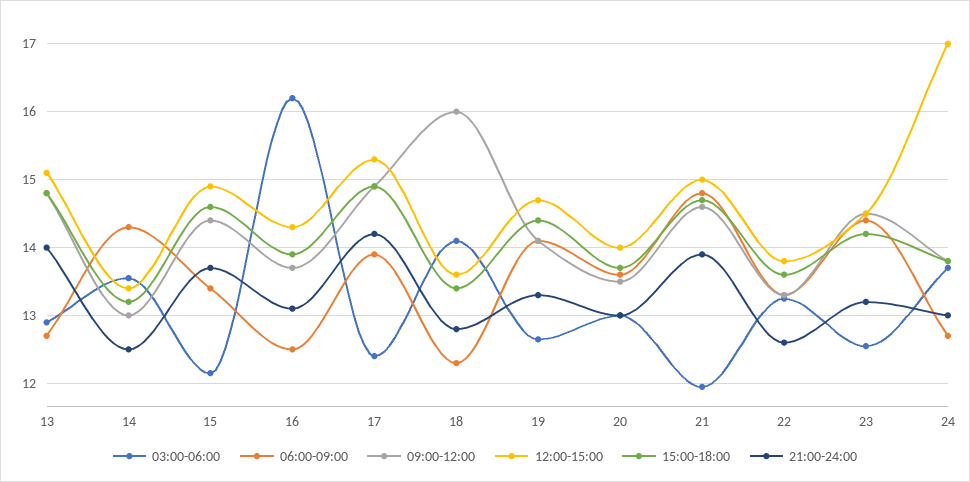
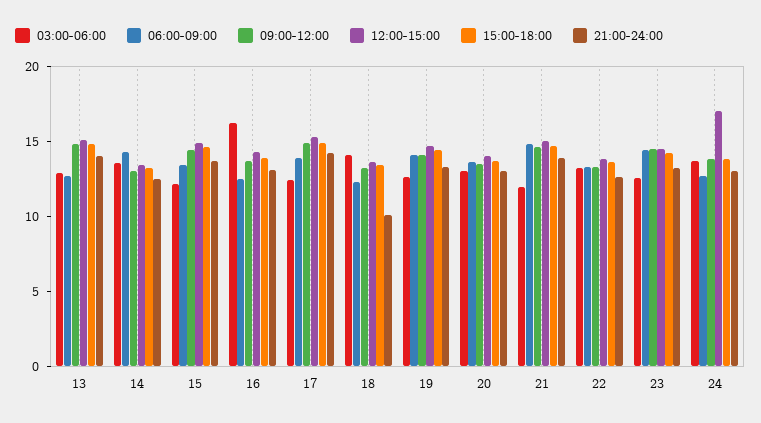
  {
    "03:00-06:00": {
      "13": 12.9,
      "14": 13.6,
      "15": 12.2,
      "16": 16.2,
      "17": 12.4,
      "18": 14.1,
      "19": 12.7,
      "20": 13,
      "21": 12,
      "22": 13.3,
      "23": 12.6,
      "24": 13.7
    },
    "06:00-09:00": {
      "13": 12.7,
      "14": 14.3,
      "15": 13.4,
      "16": 12.5,
      "17": 13.9,
      "18": 12.3,
      "19": 14.1,
      "20": 13.6,
      "21": 14.8,
      "22": 13.3,
      "23": 14.4,
      "24": 12.7
    },
    "09:00-12:00": {
      "13": 14.8,
      "14": 13,
      "15": 14.4,
      "16": 13.7,
      "17": 14.9,
-     "18": 16,
+     "18": 13,
      "19": 14.1,
      "20": 13.5,
      "21": 14.6,
      "22": 13.3,
      "23": 14.5,
      "24": 13.8
    },
    "12:00-15:00": {
      "13": 15.1,
      "14": 13.4,
      "15": 14.9,
      "16": 14.3,
      "17": 15.3,
      "18": 13.6,
      "19": 14.7,
      "20": 14,
      "21": 15,
      "22": 13.8,
      "23": 14.5,
      "24": 17
    },
    "15:00-18:00": {
      "13": 14.8,
      "14": 13.2,
      "15": 14.6,
      "16": 13.9,
      "17": 14.9,
      "18": 13.4,
      "19": 14.4,
      "20": 13.7,
      "21": 14.7,
      "22": 13.6,
      "23": 14.2,
      "24": 13.8
    },
    "21:00-24:00": {
      "13": 14,
      "14": 12.5,
      "15": 13.7,
      "16": 13.1,
      "17": 14.2,
-     "18": 12.8,
+     "18": 10,
      "19": 13.3,
      "20": 13,
      "21": 13.9,
      "22": 12.6,
      "23": 13.2,
      "24": 13
    }
  }

